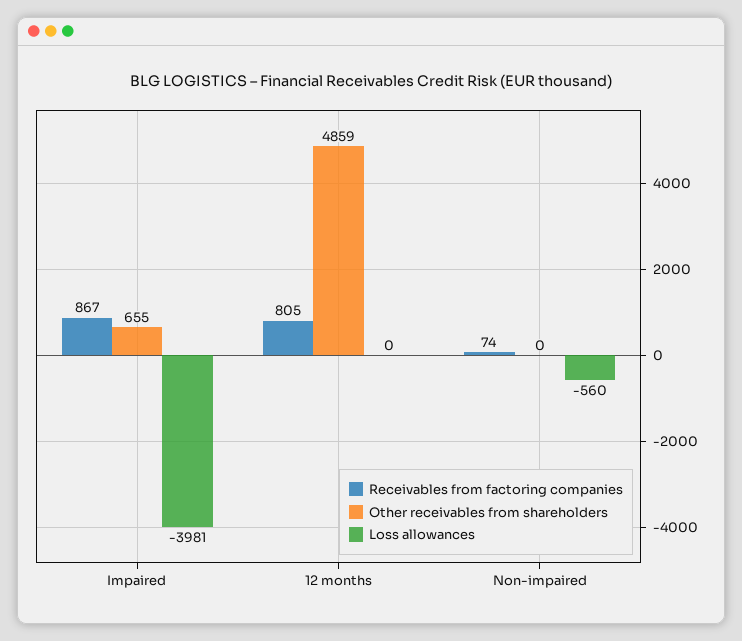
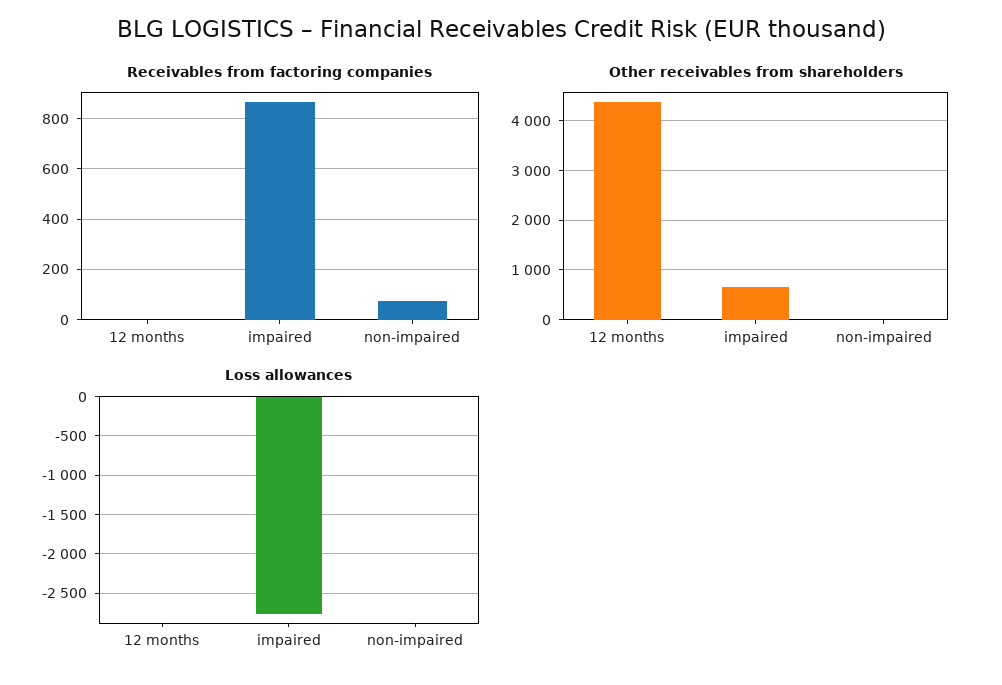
  {
    "Receivables from factoring companies": {
      "Impaired": 867,
-     "12 months": 805,
+     "12 months": 0,
      "Non-impaired": 74
    },
    "Other receivables from shareholders": {
      "Impaired": 655,
-     "12 months": 4859,
+     "12 months": 4400,
      "Non-impaired": 0
    },
    "Loss allowances": {
-     "Impaired": -3981,
+     "Impaired": -2800,
      "12 months": 0,
-     "Non-impaired": -560
+     "Non-impaired": 0
    }
  }

